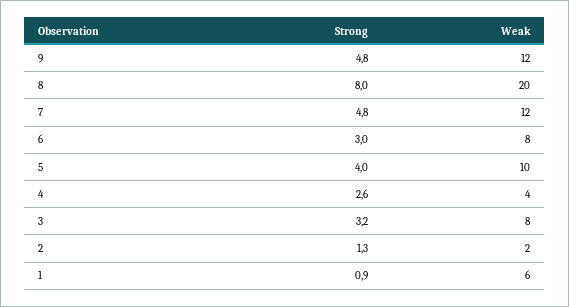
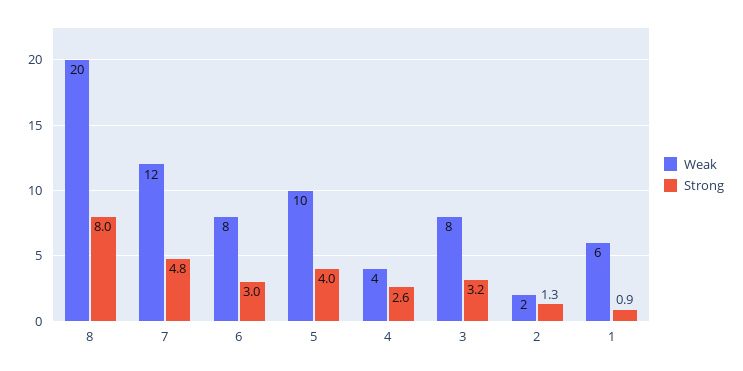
  {
    "Strong": {
-     "9": 4.8,
      "8": 8,
      "7": 4.8,
      "6": 3,
      "5": 4,
      "4": 2.6,
      "3": 3.2,
      "2": 1.3,
      "1": 0.9
    },
    "Weak": {
-     "9": 12,
      "8": 20,
      "7": 12,
      "6": 8,
      "5": 10,
      "4": 4,
      "3": 8,
      "2": 2,
      "1": 6
    }
  }

